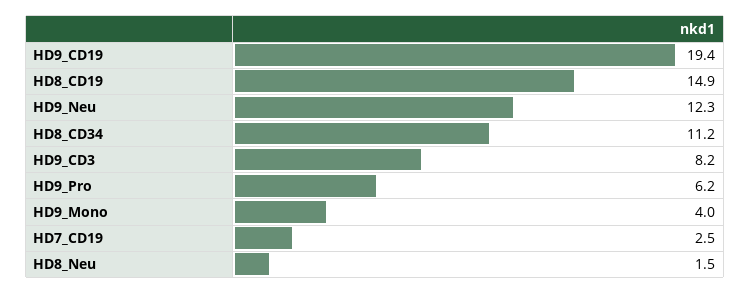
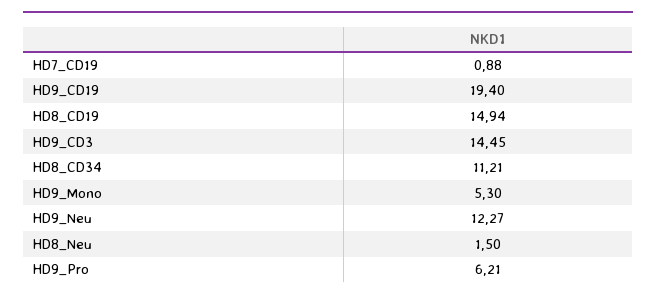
  {
    "HD9_CD19": 19.4,
    "HD8_CD19": 14.94,
    "HD9_Neu": 12.27,
    "HD8_CD34": 11.21,
-   "HD9_CD3": 8.2,
+   "HD9_CD3": 14.45,
    "HD9_Pro": 6.21,
-   "HD9_Mono": 4,
+   "HD9_Mono": 5.3,
-   "HD7_CD19": 2.5,
+   "HD7_CD19": 0.88,
    "HD8_Neu": 1.5
  }

